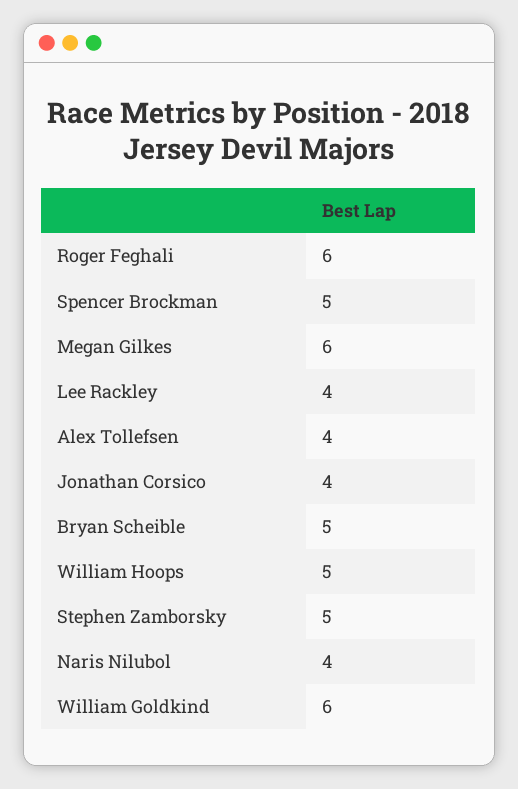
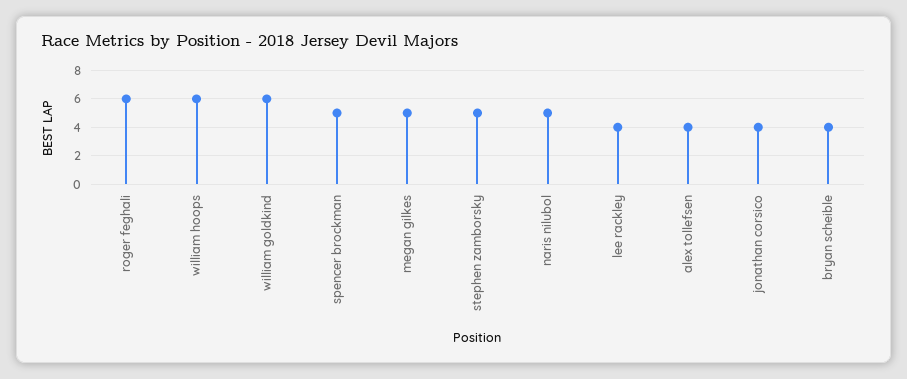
  {
    "Roger Feghali": 6,
    "Spencer Brockman": 5,
-   "Megan Gilkes": 6,
+   "Megan Gilkes": 5,
    "Lee Rackley": 4,
    "Alex Tollefsen": 4,
    "Jonathan Corsico": 4,
-   "Bryan Scheible": 5,
+   "Bryan Scheible": 4,
-   "William Hoops": 5,
+   "William Hoops": 6,
    "Stephen Zamborsky": 5,
-   "Naris Nilubol": 4,
+   "Naris Nilubol": 5,
    "William Goldkind": 6
  }

